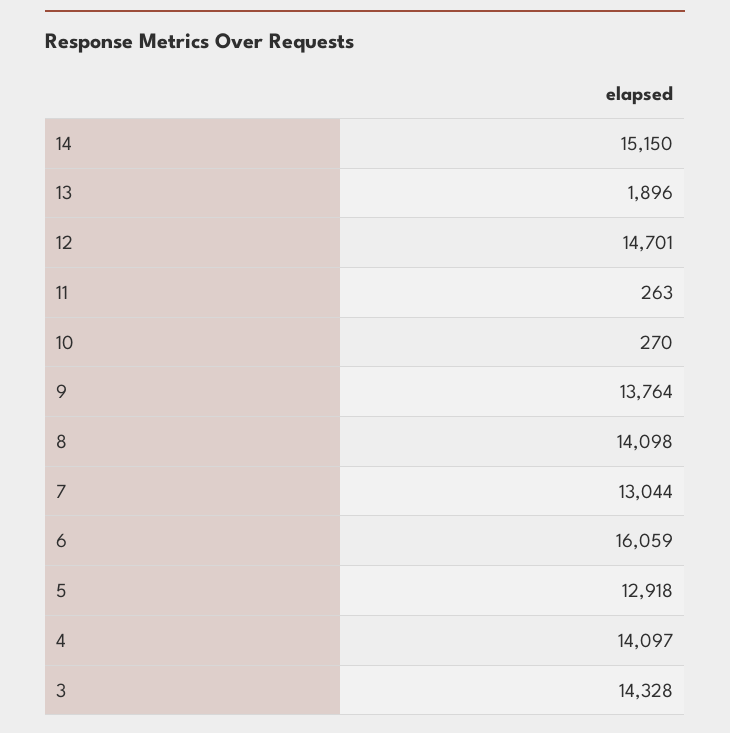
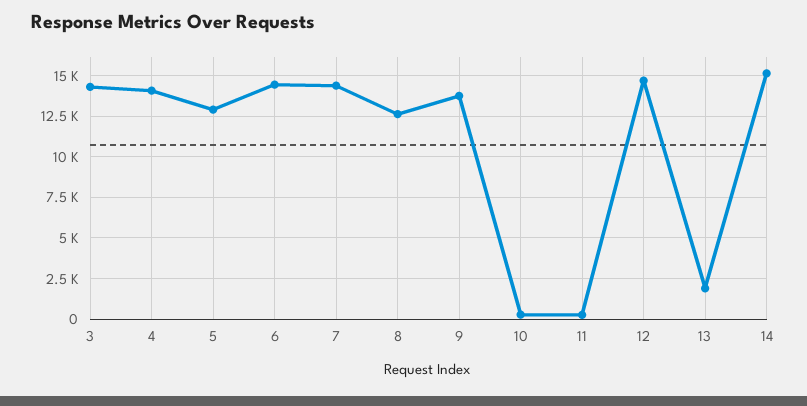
  {
    "14": 15150,
    "13": 1896,
    "12": 14701,
    "11": 263,
    "10": 270,
    "9": 13764,
-   "8": 14098,
+   "8": 12500,
-   "7": 13044,
+   "7": 14500,
-   "6": 16059,
+   "6": 14500,
    "5": 12918,
    "4": 14097,
    "3": 14328
  }

